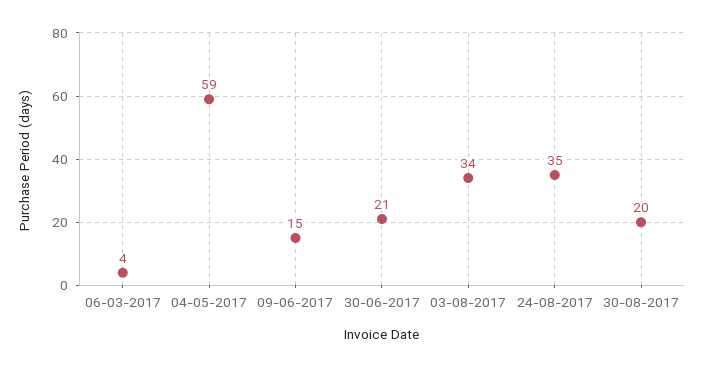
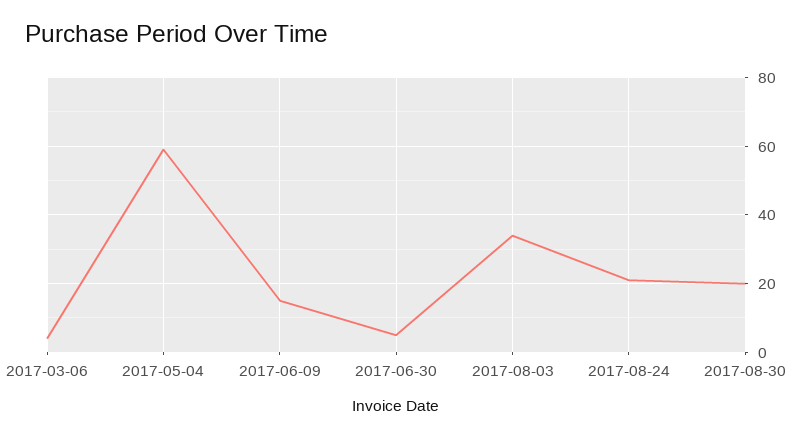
  {
    "06-03-2017": 4,
    "04-05-2017": 59,
    "09-06-2017": 15,
-   "30-06-2017": 21,
+   "30-06-2017": 5,
    "03-08-2017": 34,
-   "24-08-2017": 35,
+   "24-08-2017": 20,
    "30-08-2017": 20
  }

